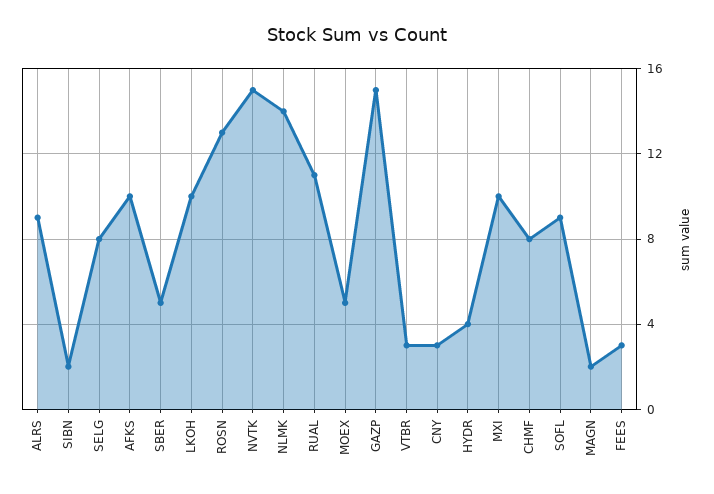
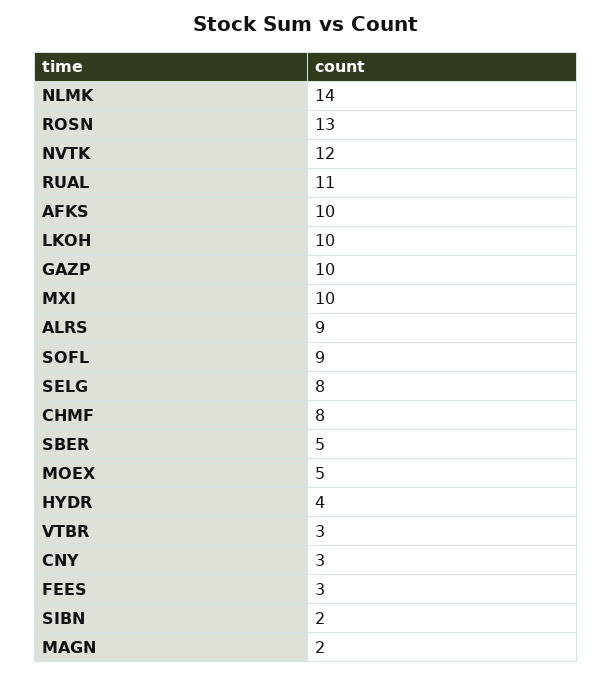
  {
    "ALRS": 9,
    "SIBN": 2,
    "SELG": 8,
    "AFKS": 10,
    "SBER": 5,
    "LKOH": 10,
    "ROSN": 13,
-   "NVTK": 15,
+   "NVTK": 12,
    "NLMK": 14,
    "RUAL": 11,
    "MOEX": 5,
-   "GAZP": 15,
+   "GAZP": 10,
    "VTBR": 3,
    "CNY": 3,
    "HYDR": 4,
    "MXI": 10,
    "CHMF": 8,
    "SOFL": 9,
    "MAGN": 2,
    "FEES": 3
  }

